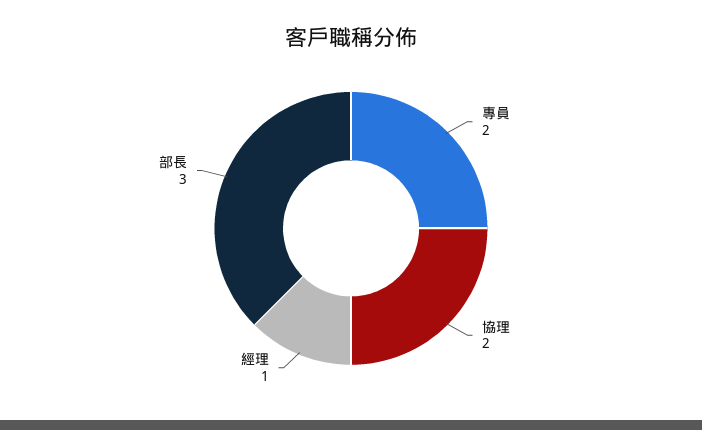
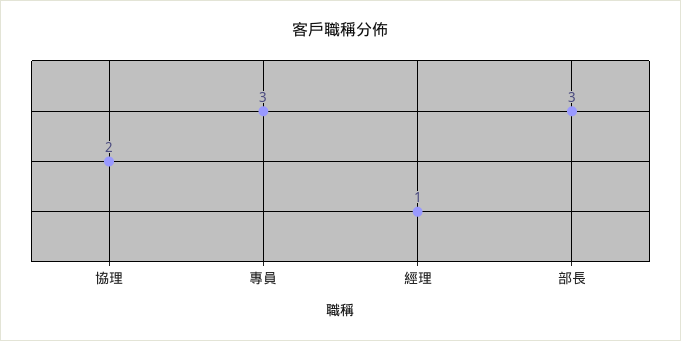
  {
-   "專員": 2,
+   "專員": 3,
    "協理": 2,
    "經理": 1,
    "部長": 3
  }

